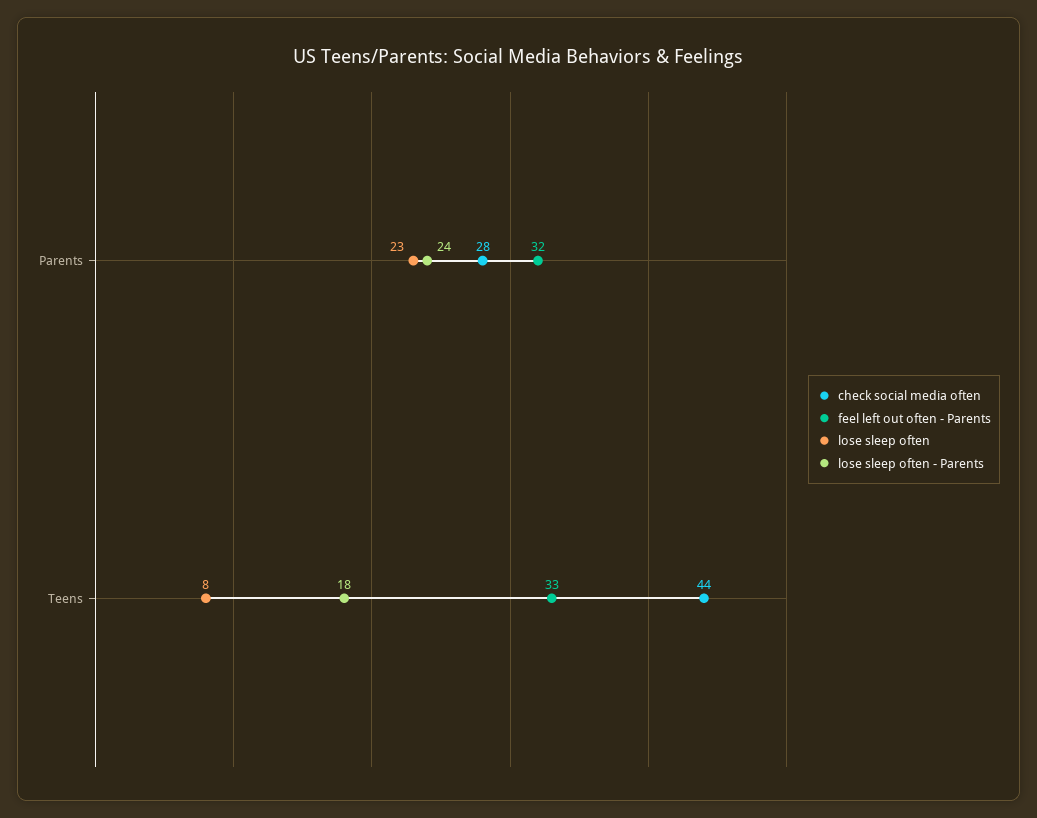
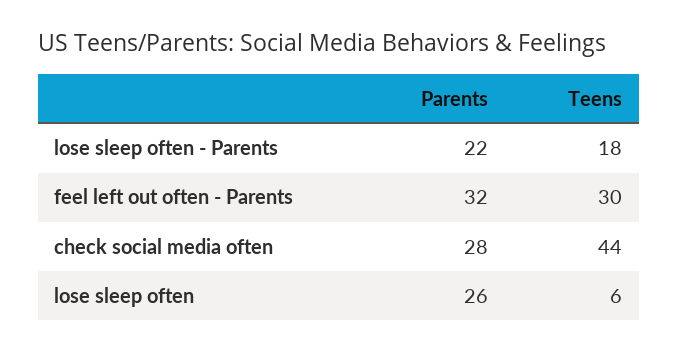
  {
    "check social media often": {
      "Parents": 28,
      "Teens": 44
    },
    "feel left out often - Parents": {
      "Parents": 32,
-     "Teens": 33
+     "Teens": 30
    },
    "lose sleep often": {
-     "Parents": 23,
+     "Parents": 26,
-     "Teens": 8
+     "Teens": 6
    },
    "lose sleep often - Parents": {
-     "Parents": 24,
+     "Parents": 22,
      "Teens": 18
    }
  }

